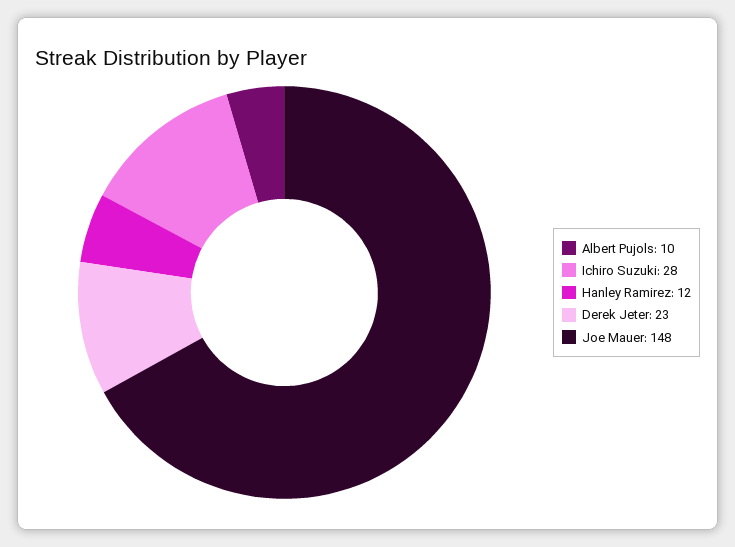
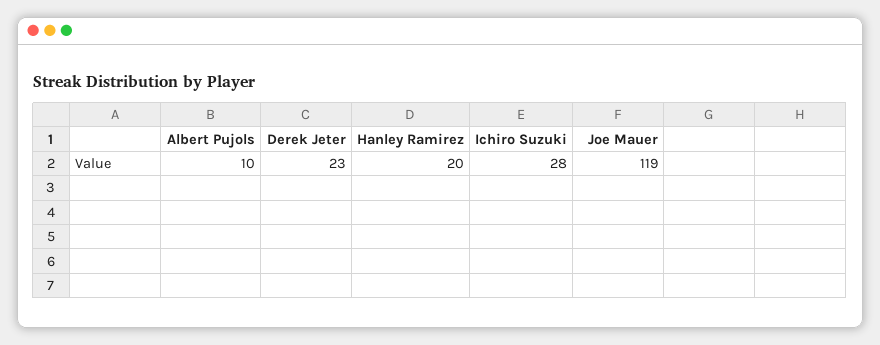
  {
    "Albert Pujols": 10,
    "Ichiro Suzuki": 28,
-   "Hanley Ramirez": 12,
+   "Hanley Ramirez": 20,
    "Derek Jeter": 23,
-   "Joe Mauer": 148
+   "Joe Mauer": 119
  }

